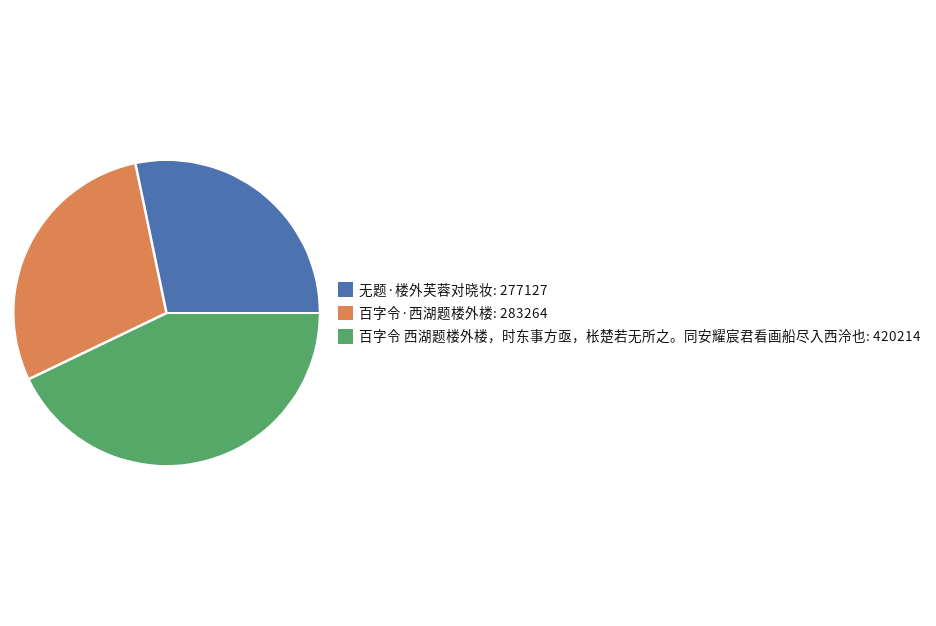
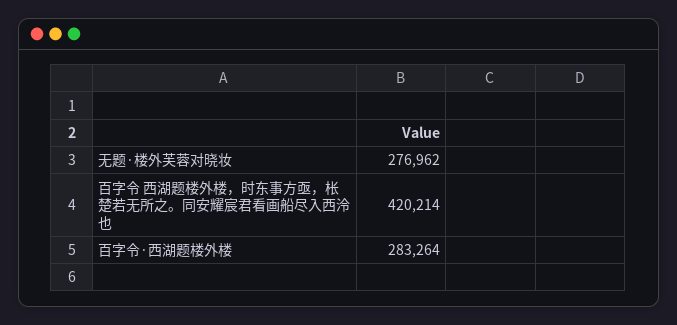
  {
-   "无题·楼外芙蓉对晓妆": 277127,
+   "无题·楼外芙蓉对晓妆": 276962,
    "百字令·西湖题楼外楼": 283264,
    "百字令 西湖题楼外楼，时东事方亟，枨楚若无所之。同安耀宸君看画船尽入西泠也": 420214
  }

